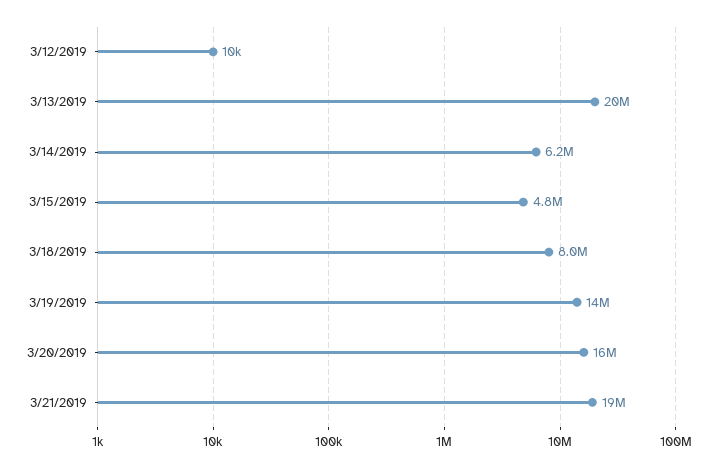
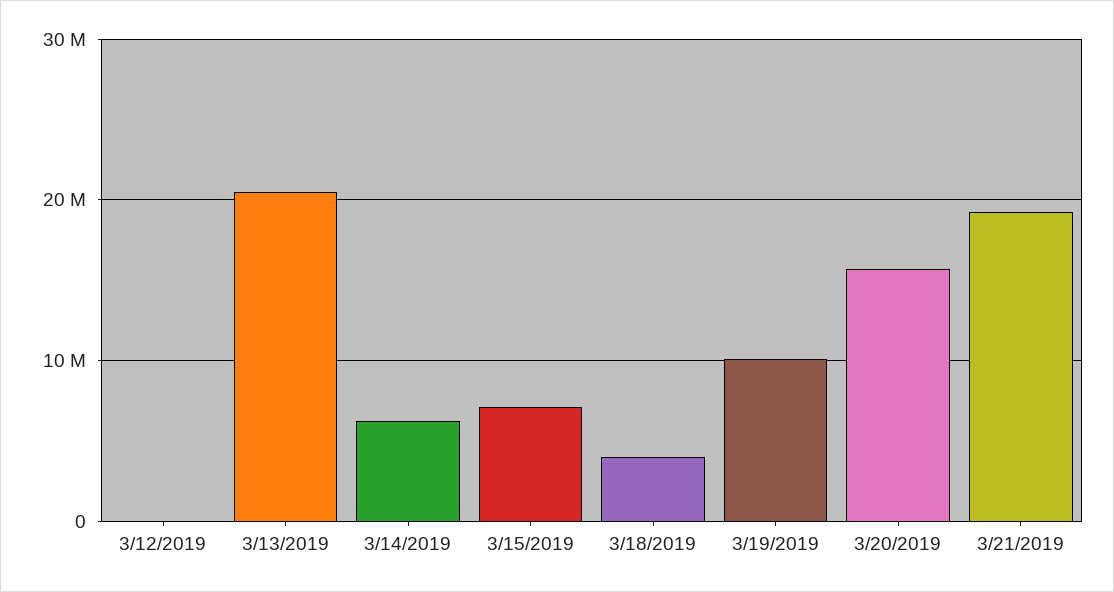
  {
    "3/12/2019": 10000,
    "3/13/2019": 20000000,
    "3/14/2019": 6200000,
-   "3/15/2019": 4800000,
+   "3/15/2019": 7000000,
-   "3/18/2019": 8000000,
+   "3/18/2019": 4000000,
-   "3/19/2019": 14000000,
+   "3/19/2019": 10000000,
    "3/20/2019": 16000000,
    "3/21/2019": 19000000
  }

